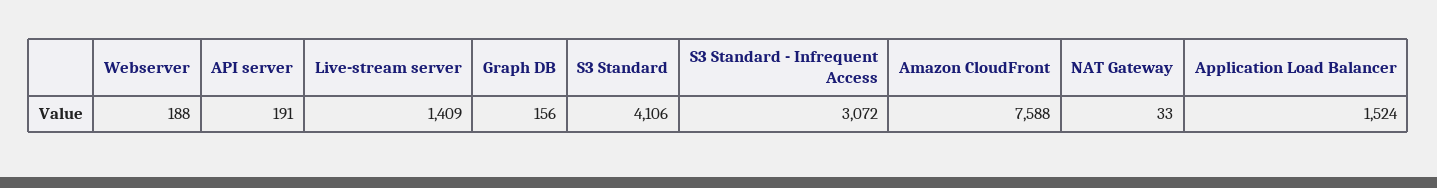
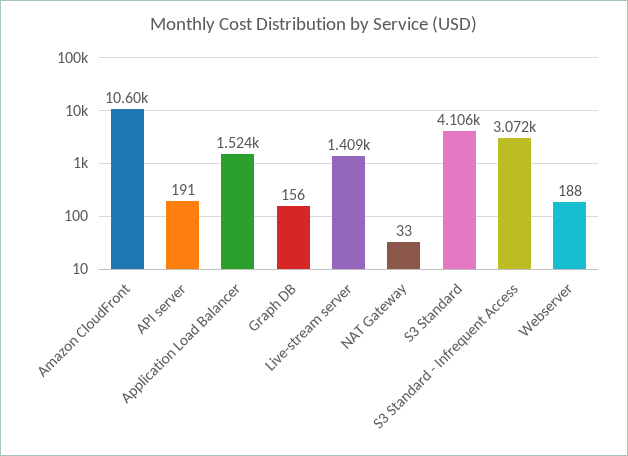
  {
    "Webserver": 188,
    "API server": 191,
    "Live-stream server": 1409,
    "Graph DB": 156,
    "S3 Standard": 4106,
    "S3 Standard - Infrequent Access": 3072,
-   "Amazon CloudFront": 7588,
+   "Amazon CloudFront": 10600,
    "NAT Gateway": 33,
    "Application Load Balancer": 1524
  }

